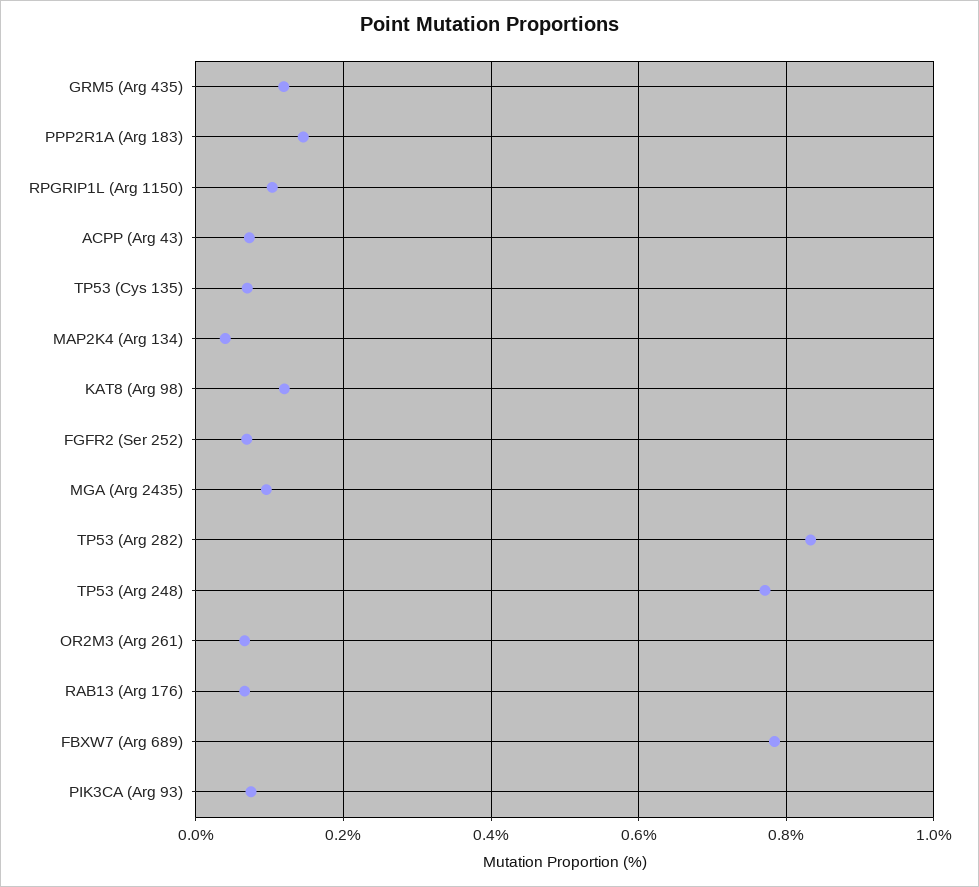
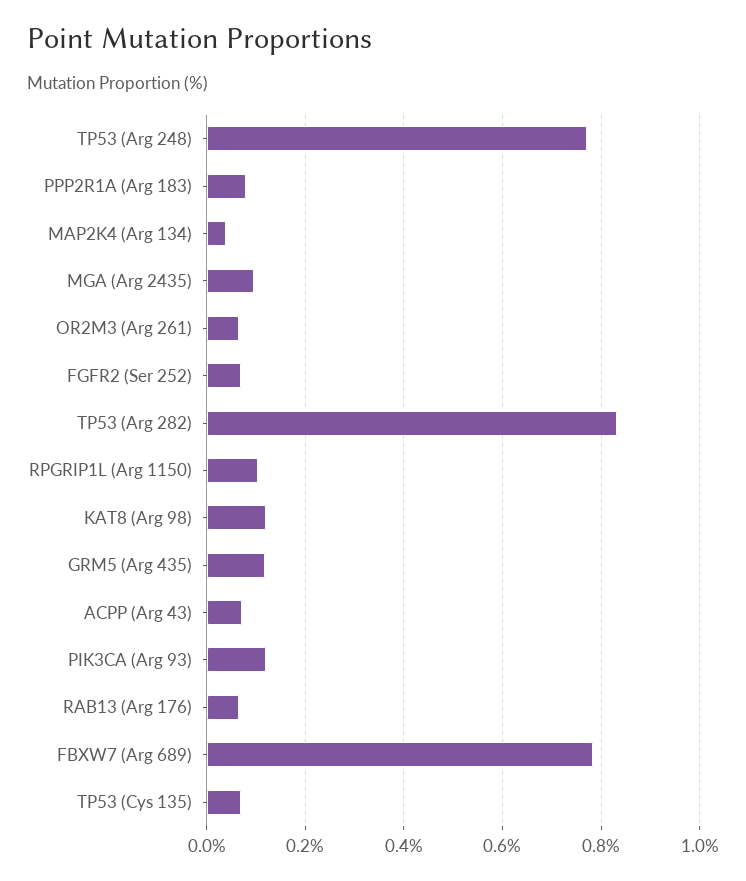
  {
    "GRM5 (Arg 435)": 0.12,
-   "PPP2R1A (Arg 183)": 0.14,
+   "PPP2R1A (Arg 183)": 0.08,
    "RPGRIP1L (Arg 1150)": 0.1,
    "ACPP (Arg 43)": 0.08,
    "TP53 (Cys 135)": 0.06,
    "MAP2K4 (Arg 134)": 0.04,
    "KAT8 (Arg 98)": 0.12,
    "FGFR2 (Ser 252)": 0.06,
    "MGA (Arg 2435)": 0.1,
    "TP53 (Arg 282)": 0.84,
    "TP53 (Arg 248)": 0.78,
    "OR2M3 (Arg 261)": 0.06,
    "RAB13 (Arg 176)": 0.06,
    "FBXW7 (Arg 689)": 0.78,
-   "PIK3CA (Arg 93)": 0.08
+   "PIK3CA (Arg 93)": 0.12
  }

